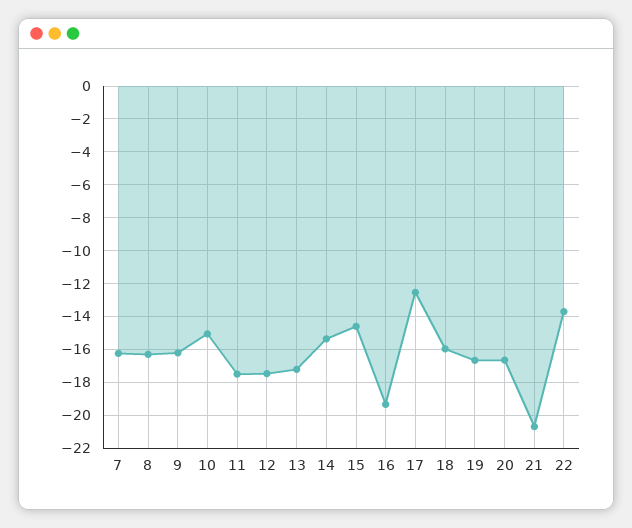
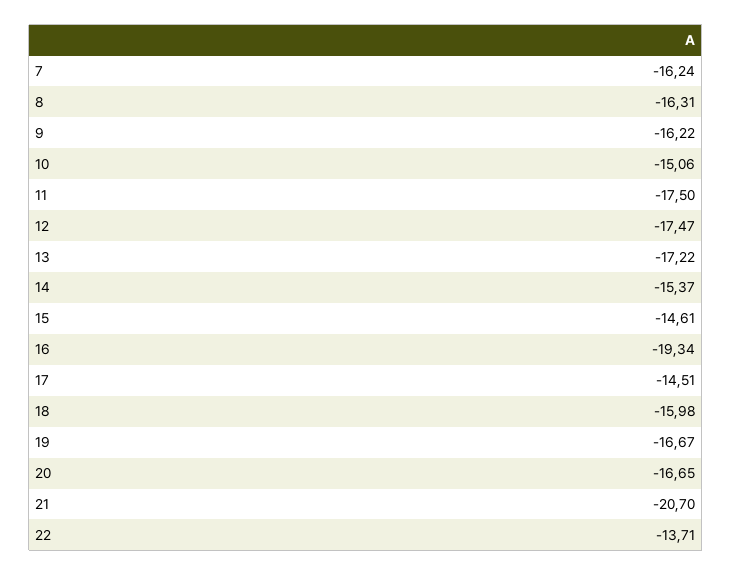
  {
    "7": -16.24,
    "8": -16.31,
    "9": -16.22,
    "10": -15.06,
    "11": -17.5,
    "12": -17.47,
    "13": -17.22,
    "14": -15.37,
    "15": -14.61,
    "16": -19.34,
-   "17": -12.5,
+   "17": -14.51,
    "18": -15.98,
    "19": -16.67,
    "20": -16.65,
    "21": -20.7,
    "22": -13.71
  }

